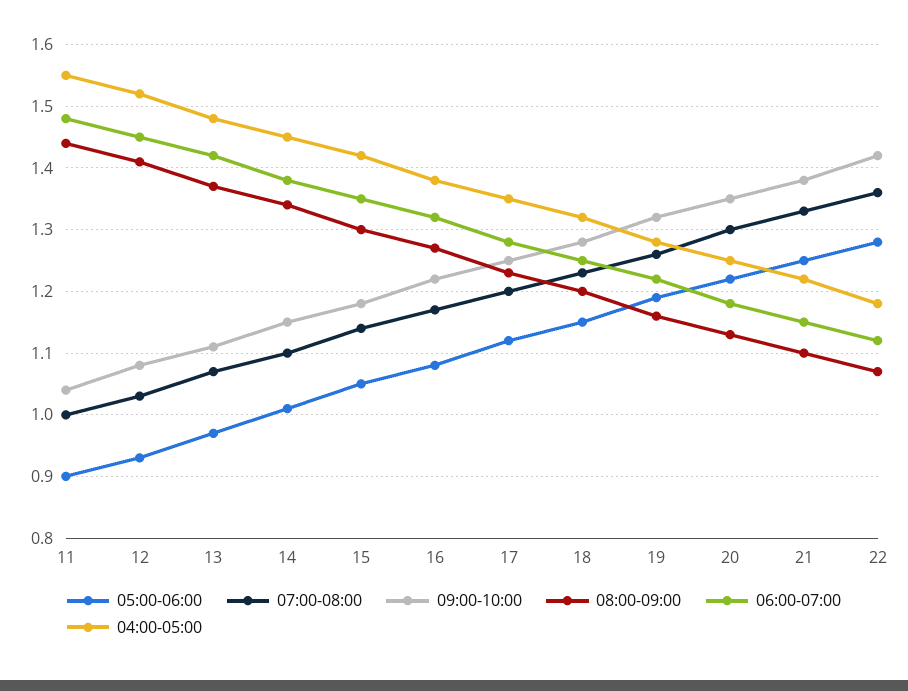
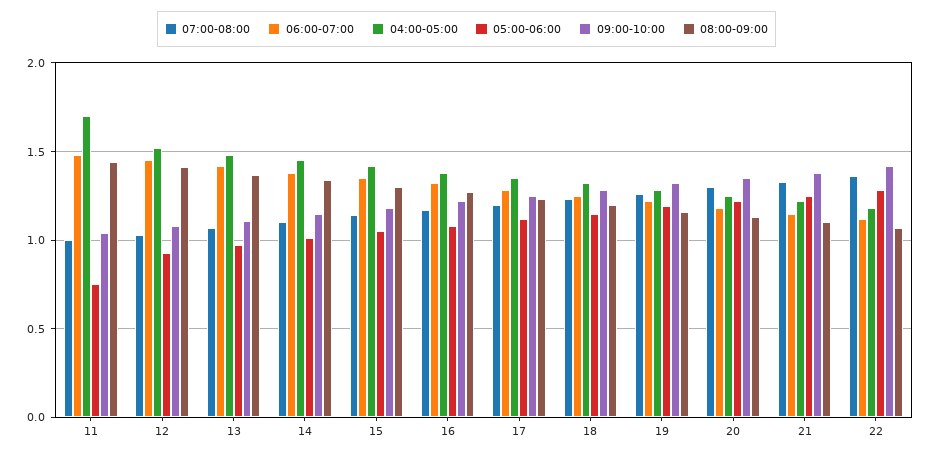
  {
    "05:00-06:00": {
-     "11": 0.9,
+     "11": 0.75,
      "12": 0.93,
      "13": 0.97,
      "14": 1.01,
      "15": 1.05,
      "16": 1.08,
      "17": 1.12,
      "18": 1.15,
      "19": 1.19,
      "20": 1.22,
      "21": 1.25,
      "22": 1.28
    },
    "07:00-08:00": {
      "11": 1,
      "12": 1.03,
      "13": 1.07,
      "14": 1.1,
      "15": 1.14,
      "16": 1.17,
      "17": 1.2,
      "18": 1.23,
      "19": 1.26,
      "20": 1.3,
      "21": 1.33,
      "22": 1.36
    },
    "09:00-10:00": {
      "11": 1.04,
      "12": 1.08,
      "13": 1.11,
      "14": 1.15,
      "15": 1.18,
      "16": 1.22,
      "17": 1.25,
      "18": 1.28,
      "19": 1.32,
      "20": 1.35,
      "21": 1.38,
      "22": 1.42
    },
    "08:00-09:00": {
      "11": 1.44,
      "12": 1.41,
      "13": 1.37,
      "14": 1.34,
      "15": 1.3,
      "16": 1.27,
      "17": 1.23,
      "18": 1.2,
      "19": 1.16,
      "20": 1.13,
      "21": 1.1,
      "22": 1.07
    },
    "06:00-07:00": {
      "11": 1.48,
      "12": 1.45,
      "13": 1.42,
      "14": 1.38,
      "15": 1.35,
      "16": 1.32,
      "17": 1.28,
      "18": 1.25,
      "19": 1.22,
      "20": 1.18,
      "21": 1.15,
      "22": 1.12
    },
    "04:00-05:00": {
-     "11": 1.55,
+     "11": 1.7,
      "12": 1.52,
      "13": 1.48,
      "14": 1.45,
      "15": 1.42,
      "16": 1.38,
      "17": 1.35,
      "18": 1.32,
      "19": 1.28,
      "20": 1.25,
      "21": 1.22,
      "22": 1.18
    }
  }

